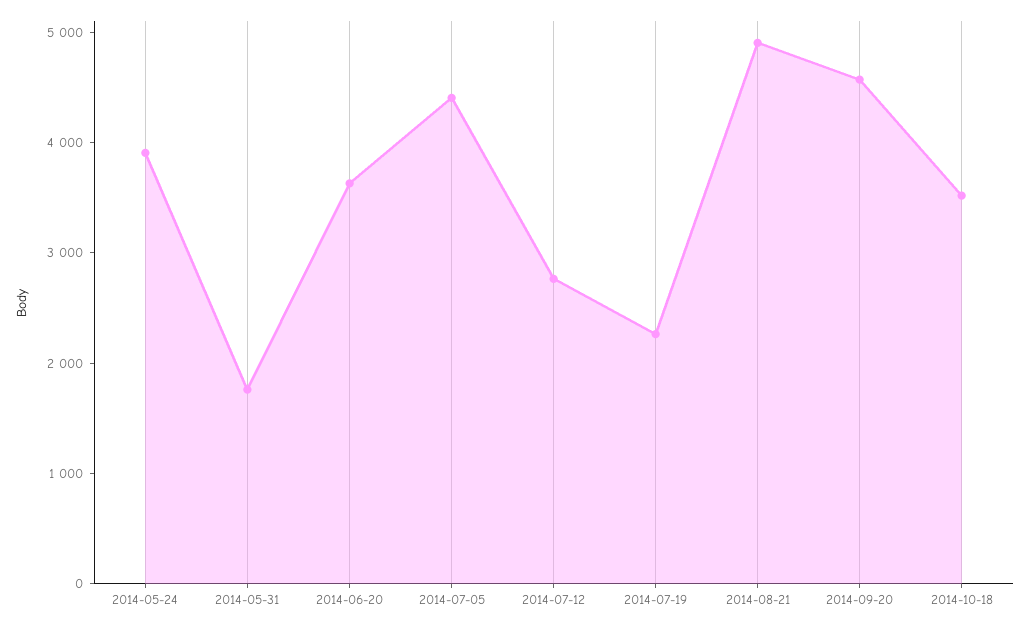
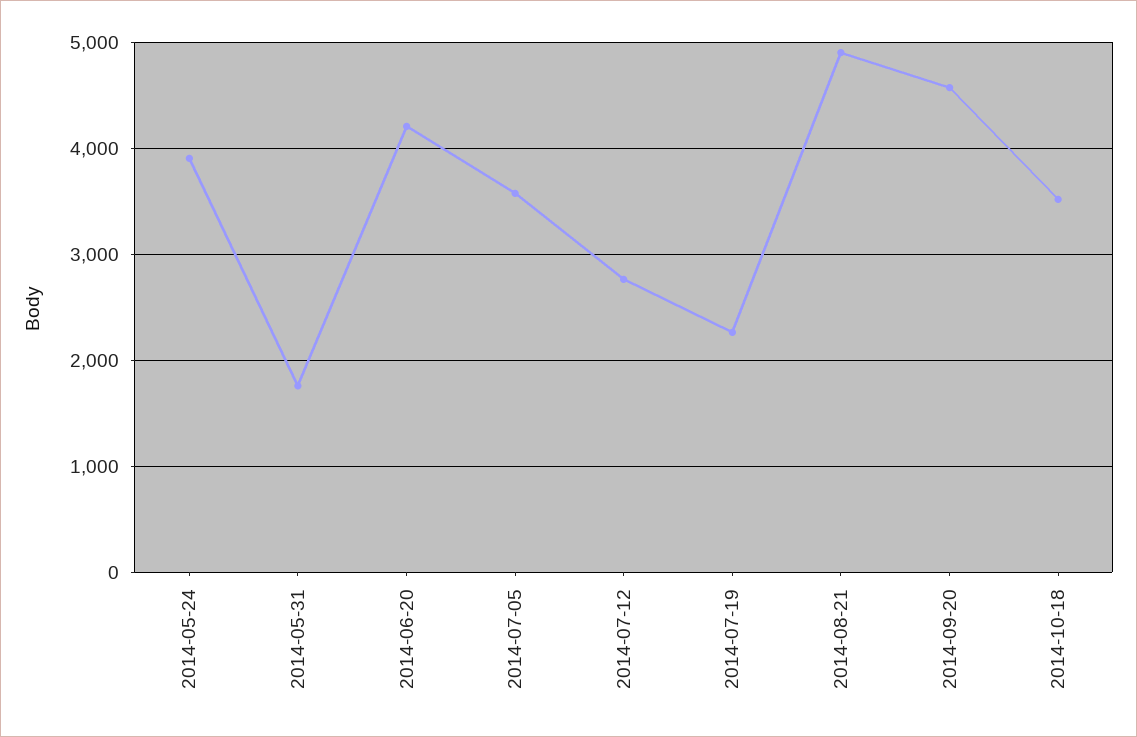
  {
    "2014-05-24": 3900,
    "2014-05-31": 1800,
-   "2014-06-20": 3600,
+   "2014-06-20": 4200,
-   "2014-07-05": 4400,
+   "2014-07-05": 3600,
    "2014-07-12": 2800,
    "2014-07-19": 2300,
    "2014-08-21": 4900,
    "2014-09-20": 4600,
    "2014-10-18": 3500
  }

